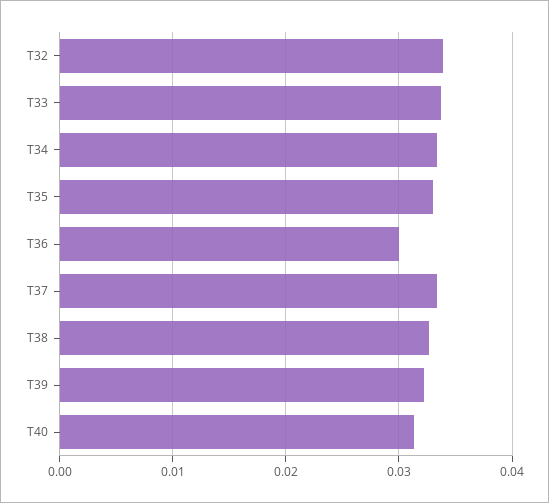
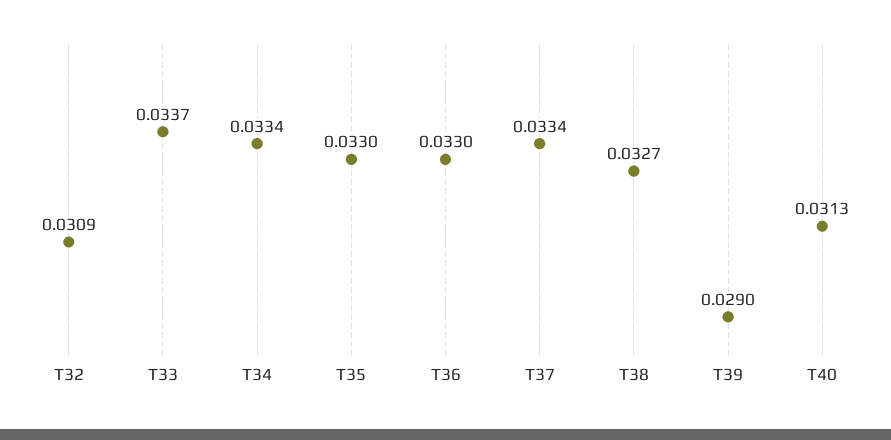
  {
-   "T32": 0.034,
+   "T32": 0.0309,
    "T33": 0.0337,
    "T34": 0.0334,
    "T35": 0.033,
-   "T36": 0.03,
+   "T36": 0.033,
    "T37": 0.0334,
    "T38": 0.0327,
-   "T39": 0.032,
+   "T39": 0.029,
    "T40": 0.0313
  }

